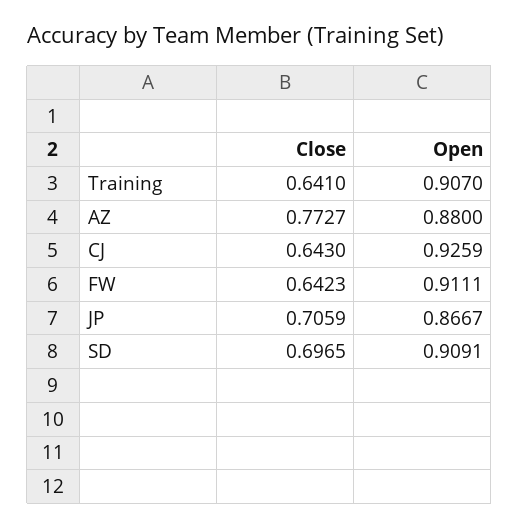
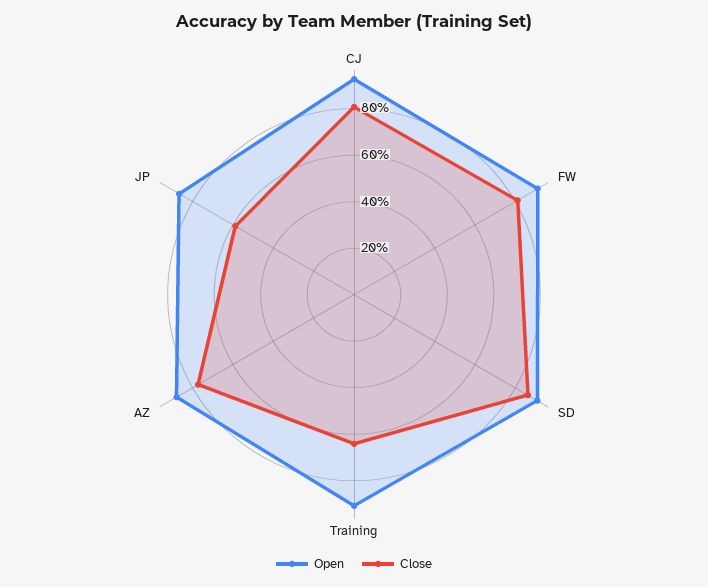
  {
    "Close": {
      "Training": 0.641,
      "AZ": 0.7727,
-     "CJ": 0.643,
+     "CJ": 0.8,
-     "FW": 0.6423,
+     "FW": 0.8,
-     "JP": 0.7059,
+     "JP": 0.6,
-     "SD": 0.6965
+     "SD": 0.85
    },
    "Open": {
      "Training": 0.907,
      "AZ": 0.88,
      "CJ": 0.9259,
      "FW": 0.9111,
      "JP": 0.8667,
      "SD": 0.9091
    }
  }

